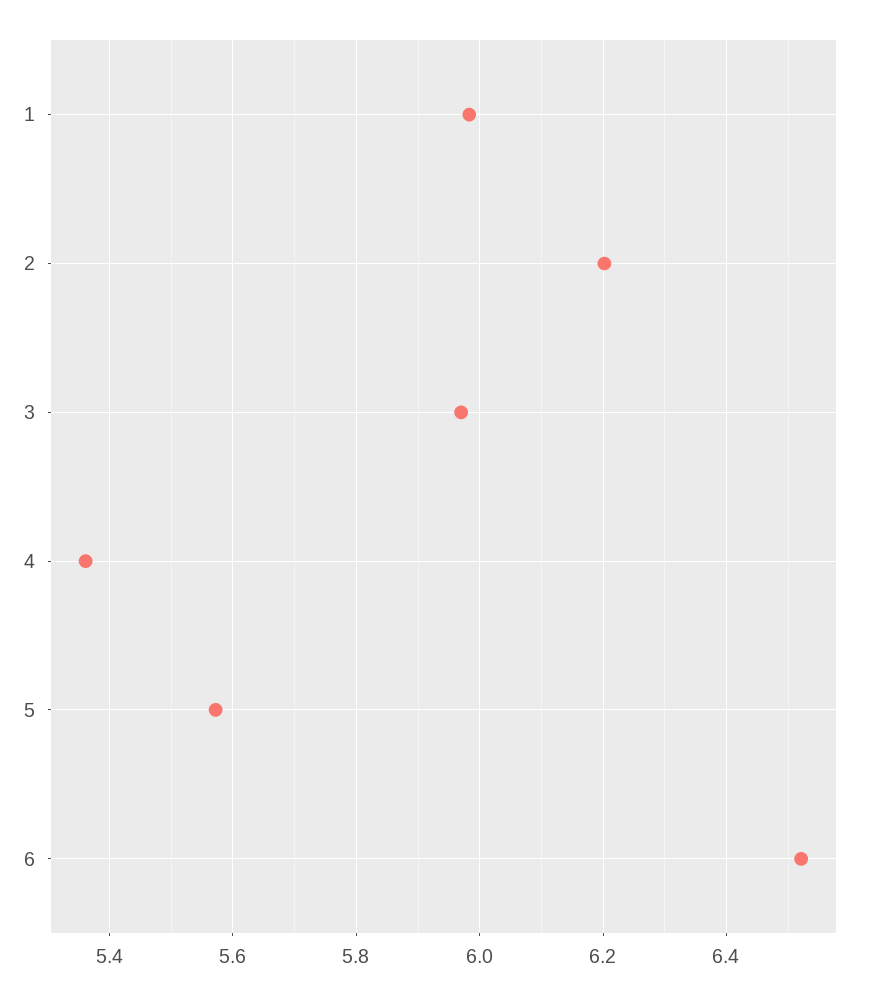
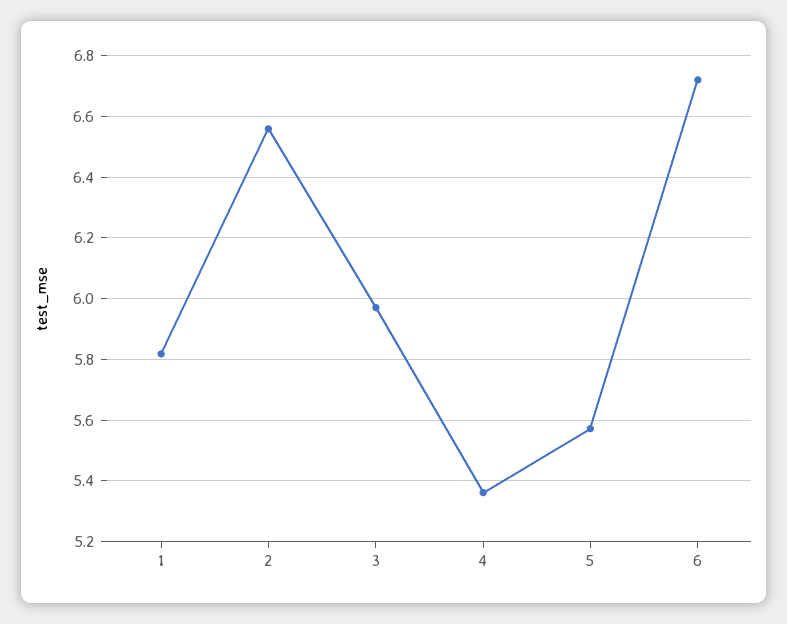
  {
-   "1": 5.98,
+   "1": 5.82,
-   "2": 6.2,
+   "2": 6.56,
    "3": 5.98,
    "4": 5.36,
    "5": 5.58,
-   "6": 6.52
+   "6": 6.72
  }

